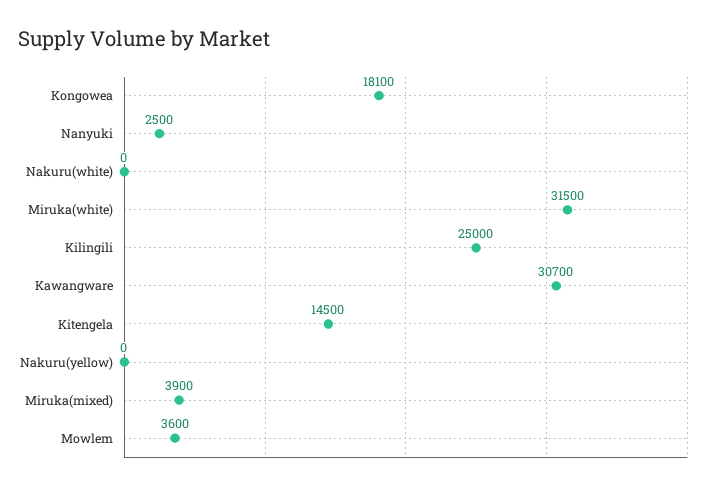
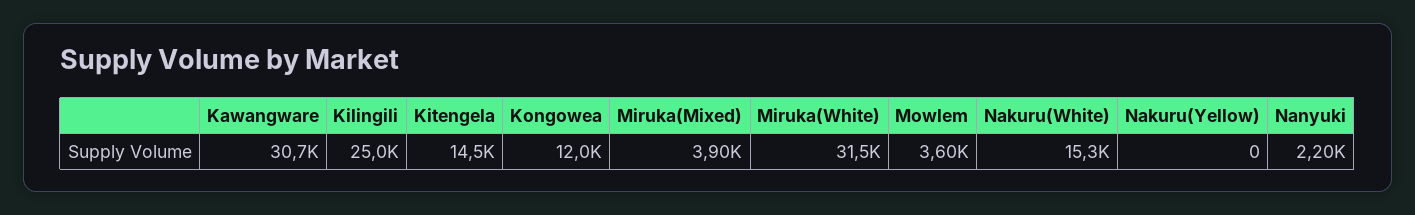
  {
-   "Kongowea": 18100,
+   "Kongowea": 12000,
-   "Nanyuki": 2500,
+   "Nanyuki": 2200,
-   "Nakuru(white)": 0,
+   "Nakuru(white)": 15300,
    "Miruka(white)": 31500,
    "Kilingili": 25000,
    "Kawangware": 30700,
    "Kitengela": 14500,
    "Nakuru(yellow)": 0,
    "Miruka(mixed)": 3900,
    "Mowlem": 3600
  }

